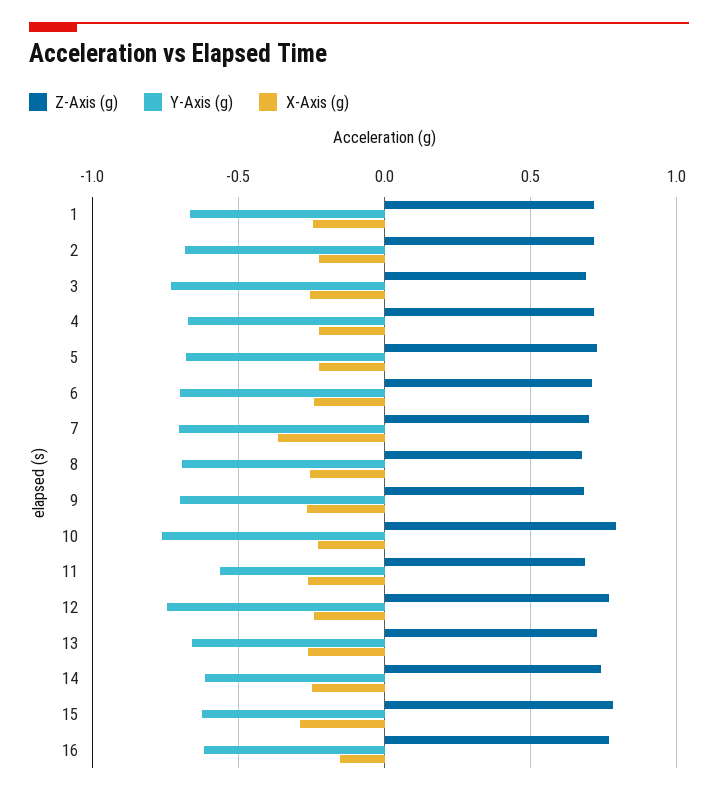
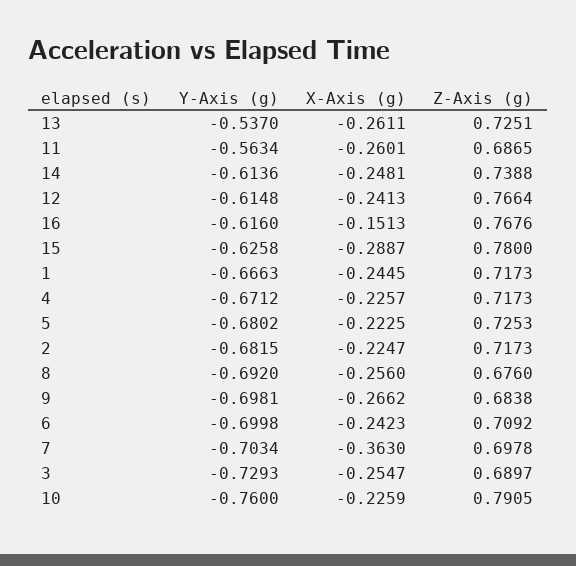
  {
    "Z-Axis (g)": {
      "1": 0.7173,
      "2": 0.7173,
      "3": 0.6897,
      "4": 0.7173,
      "5": 0.7253,
      "6": 0.7092,
      "7": 0.6978,
      "8": 0.676,
      "9": 0.6838,
      "10": 0.7905,
      "11": 0.6865,
      "12": 0.7664,
      "13": 0.7251,
      "14": 0.7388,
      "15": 0.78,
      "16": 0.7676
    },
    "Y-Axis (g)": {
      "1": -0.6663,
      "2": -0.6815,
      "3": -0.7293,
      "4": -0.6712,
      "5": -0.6802,
      "6": -0.6998,
      "7": -0.7034,
      "8": -0.692,
      "9": -0.6981,
      "10": -0.76,
      "11": -0.5634,
-     "12": -0.75,
+     "12": -0.6148,
-     "13": -0.65,
+     "13": -0.537,
      "14": -0.6136,
      "15": -0.6258,
      "16": -0.616
    },
    "X-Axis (g)": {
      "1": -0.2445,
      "2": -0.2247,
      "3": -0.2547,
      "4": -0.2257,
      "5": -0.2225,
      "6": -0.2423,
      "7": -0.363,
      "8": -0.256,
      "9": -0.2662,
      "10": -0.2259,
      "11": -0.2601,
      "12": -0.2413,
      "13": -0.2611,
      "14": -0.2481,
      "15": -0.2887,
      "16": -0.1513
    }
  }

